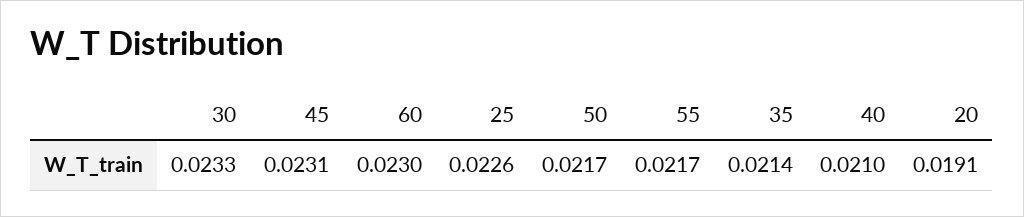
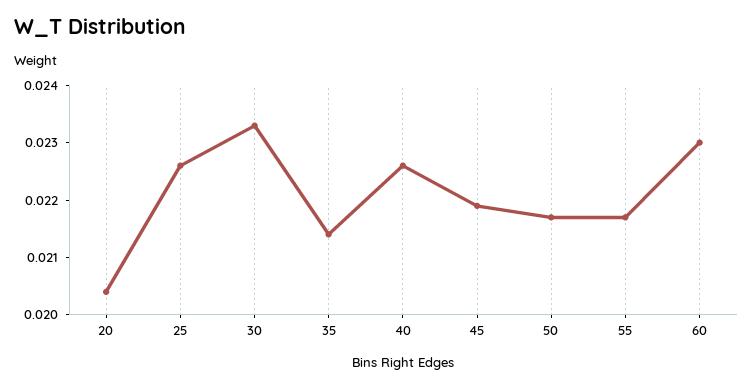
  {
    "30": 0.0233,
-   "45": 0.0231,
+   "45": 0.022,
    "60": 0.023,
    "25": 0.0226,
    "50": 0.0217,
    "55": 0.0217,
    "35": 0.0214,
-   "40": 0.021,
+   "40": 0.0225,
-   "20": 0.0191
+   "20": 0.0205
  }

